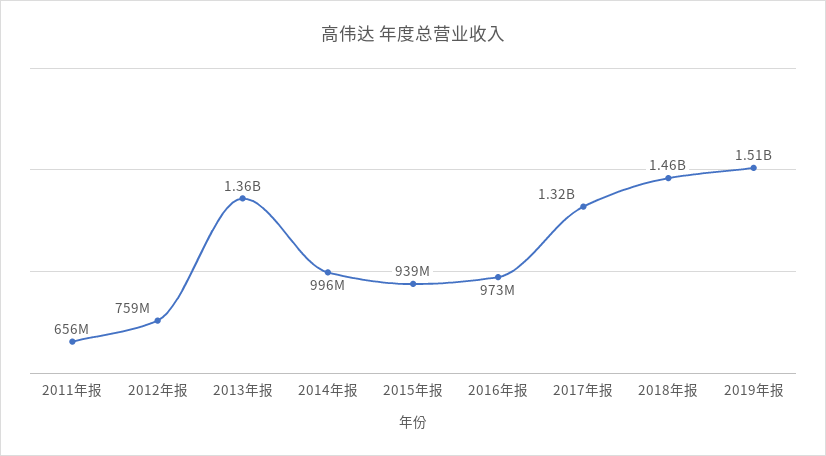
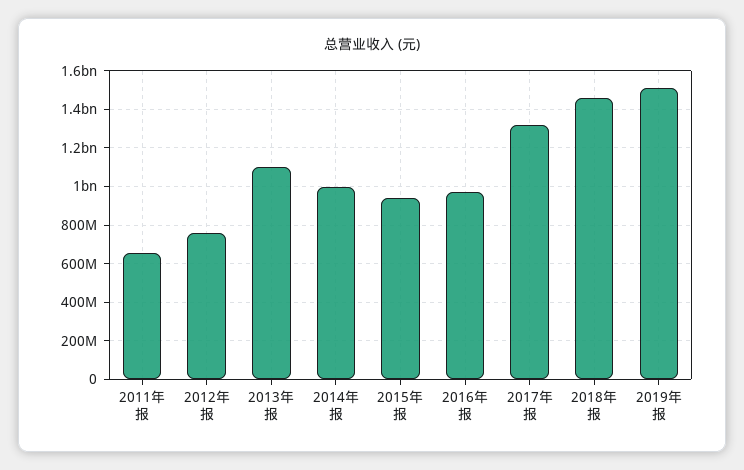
  {
    "2011年报": 656000000,
    "2012年报": 759000000,
-   "2013年报": 1360000000,
+   "2013年报": 1100000000,
    "2014年报": 996000000,
    "2015年报": 939000000,
    "2016年报": 973000000,
    "2017年报": 1320000000,
    "2018年报": 1460000000,
    "2019年报": 1510000000
  }

